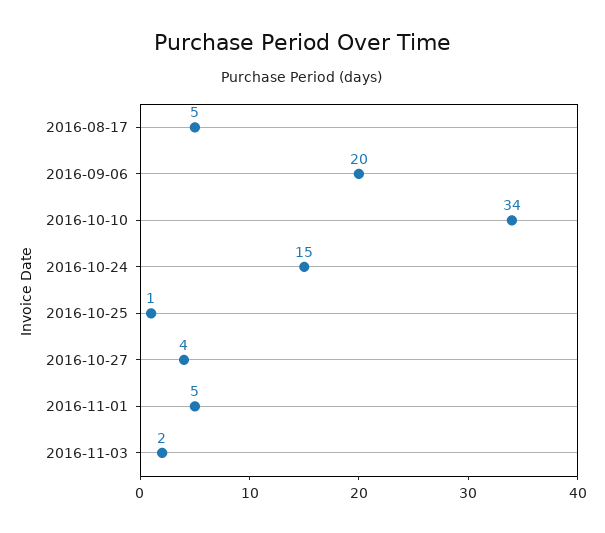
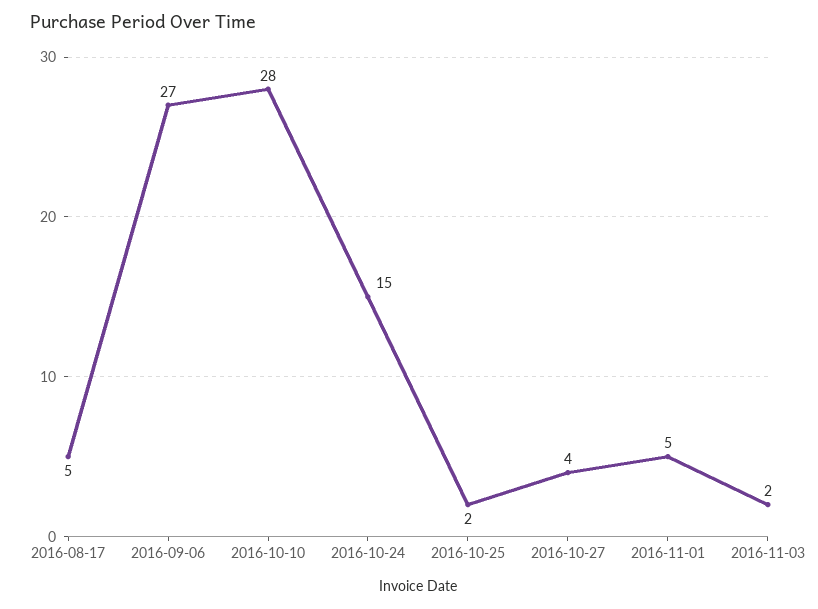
  {
    "2016-08-17": 5,
-   "2016-09-06": 20,
+   "2016-09-06": 27,
-   "2016-10-10": 34,
+   "2016-10-10": 28,
    "2016-10-24": 15,
-   "2016-10-25": 1,
+   "2016-10-25": 2,
    "2016-10-27": 4,
    "2016-11-01": 5,
    "2016-11-03": 2
  }

